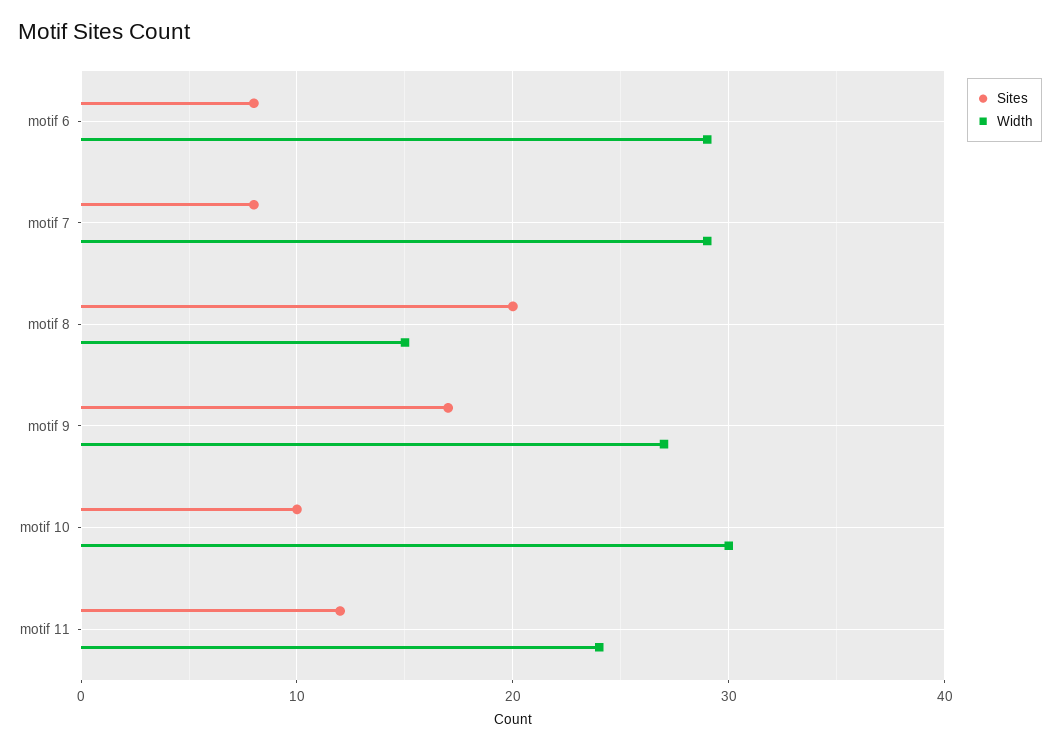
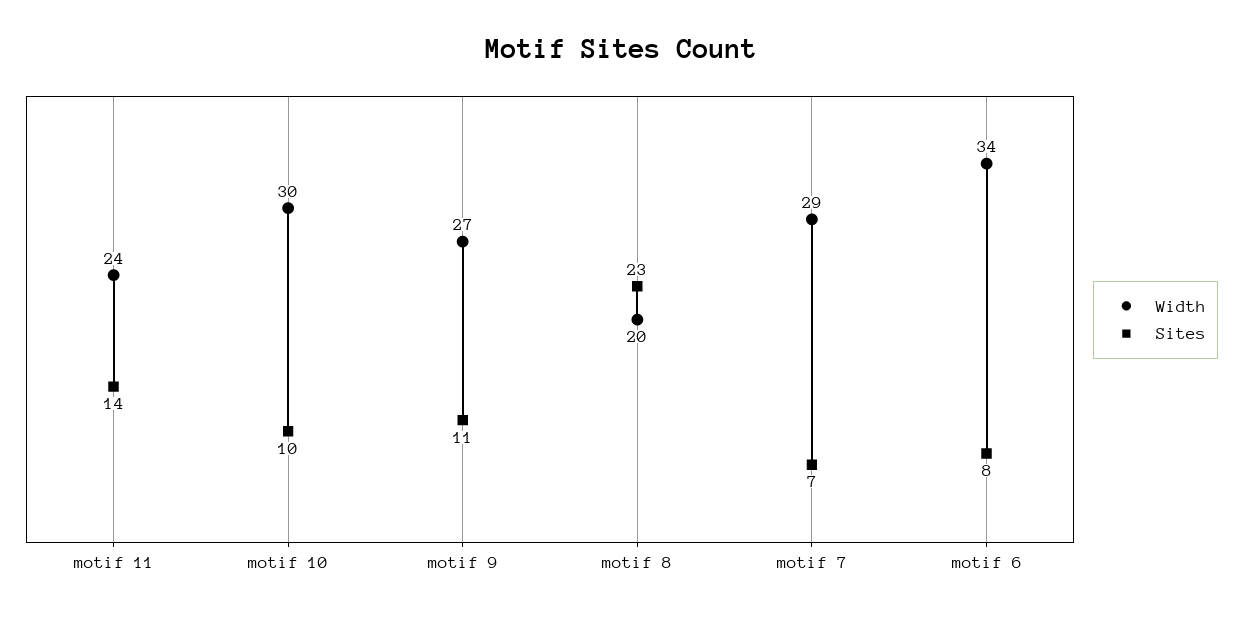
  {
    "Sites": {
      "motif 6": 8,
-     "motif 7": 8,
+     "motif 7": 7,
-     "motif 8": 20,
+     "motif 8": 23,
-     "motif 9": 17,
+     "motif 9": 11,
      "motif 10": 10,
-     "motif 11": 12
+     "motif 11": 14
    },
    "Width": {
-     "motif 6": 29,
+     "motif 6": 34,
      "motif 7": 29,
-     "motif 8": 15,
+     "motif 8": 20,
      "motif 9": 27,
      "motif 10": 30,
      "motif 11": 24
    }
  }

